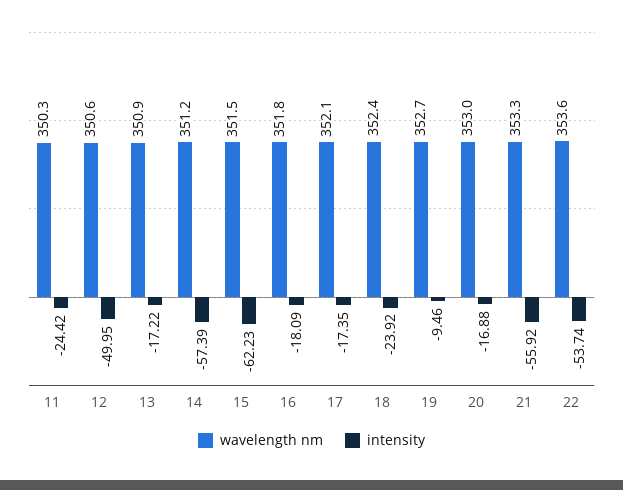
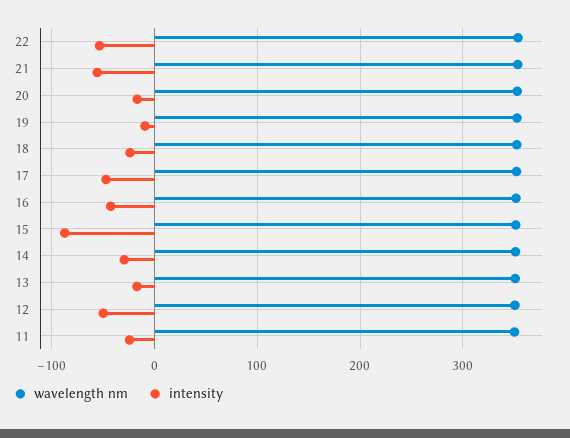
  {
    "wavelength nm": {
      "11": 350.3,
      "12": 350.6,
      "13": 350.9,
      "14": 351.2,
      "15": 351.5,
      "16": 351.8,
      "17": 352.1,
      "18": 352.4,
      "19": 352.7,
      "20": 353,
      "21": 353.3,
      "22": 353.6
    },
    "intensity": {
      "11": -24.42,
      "12": -49.95,
      "13": -17.22,
-     "14": -57.39,
+     "14": -30,
-     "15": -62.23,
+     "15": -90,
-     "16": -18.09,
+     "16": -40,
-     "17": -17.35,
+     "17": -50,
      "18": -23.92,
      "19": -9.46,
      "20": -16.88,
      "21": -55.92,
      "22": -53.74
    }
  }

